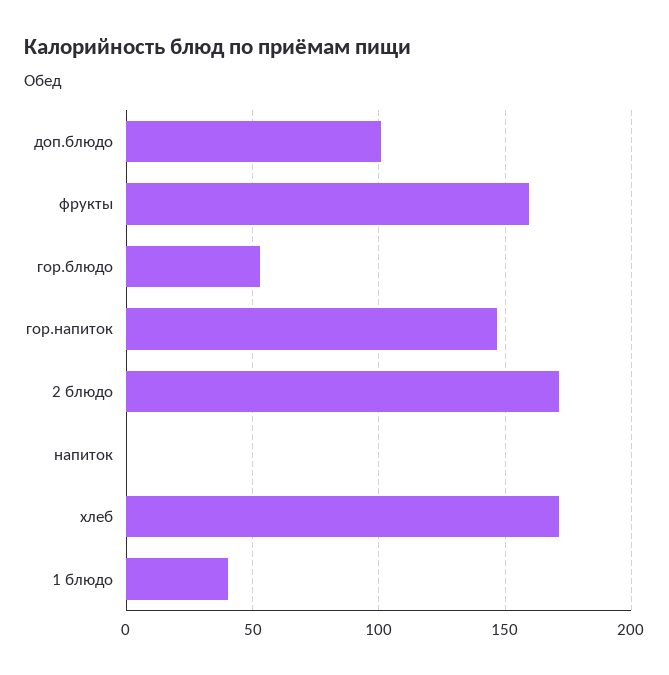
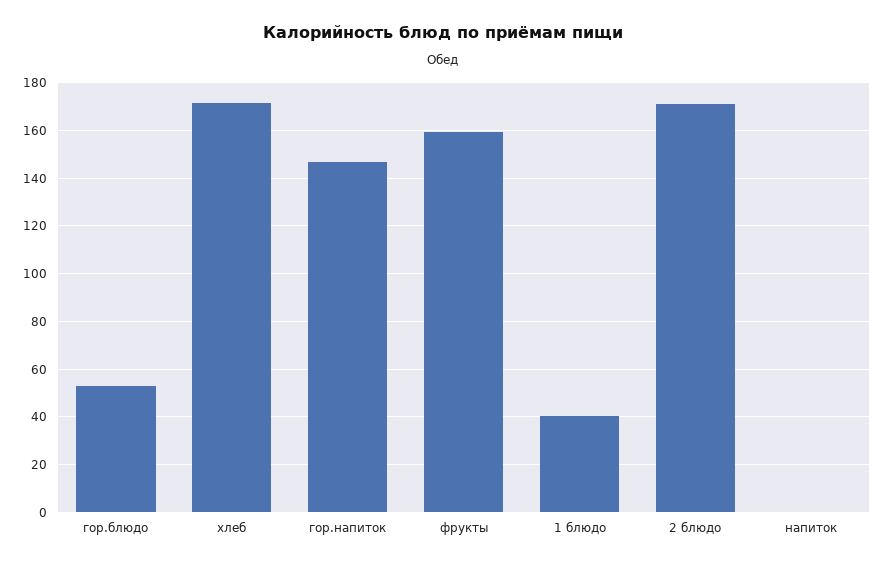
  {
-   "доп.блюдо": 100,
    "фрукты": 160,
    "гор.блюдо": 55,
    "гор.напиток": 145,
    "2 блюдо": 170,
    "напиток": 0,
    "хлеб": 170,
    "1 блюдо": 40
  }

